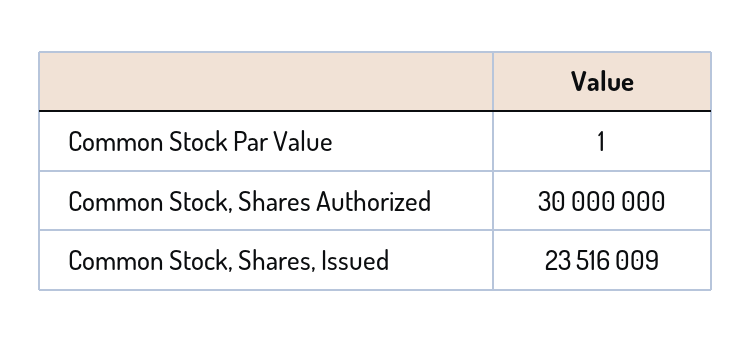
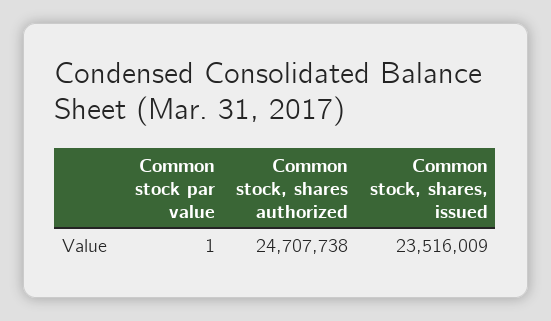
  {
    "Common Stock Par Value": 1,
-   "Common Stock, Shares Authorized": 30000000,
+   "Common Stock, Shares Authorized": 24707738,
    "Common Stock, Shares, Issued": 23516009
  }

